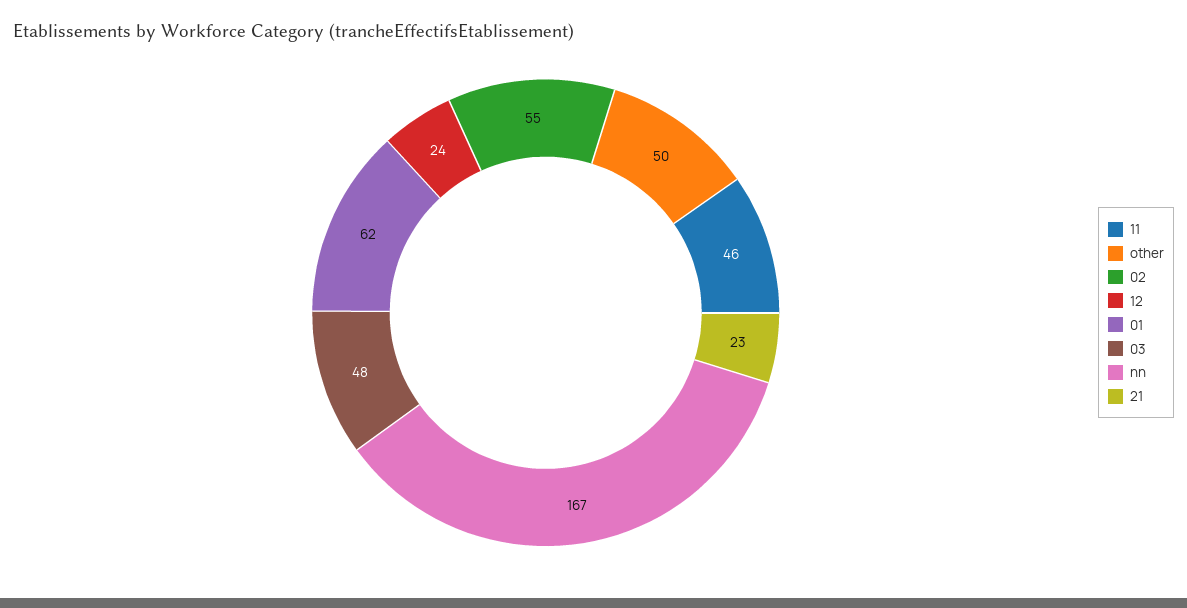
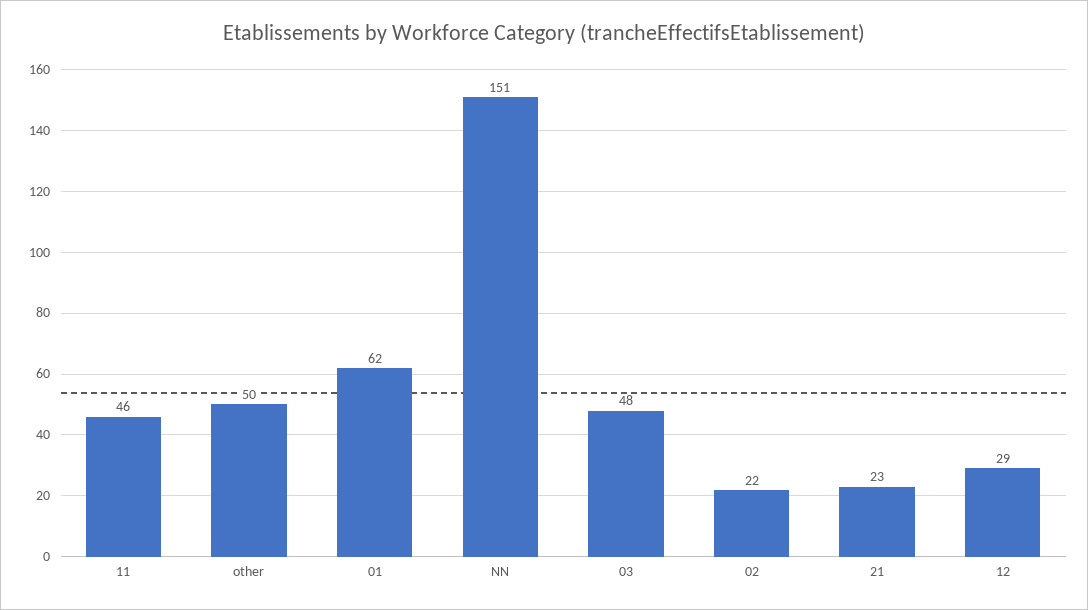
  {
    "11": 46,
    "other": 50,
-   "02": 55,
+   "02": 22,
-   "12": 24,
+   "12": 29,
    "01": 62,
    "03": 48,
-   "nn": 167,
+   "nn": 151,
    "21": 23
  }

